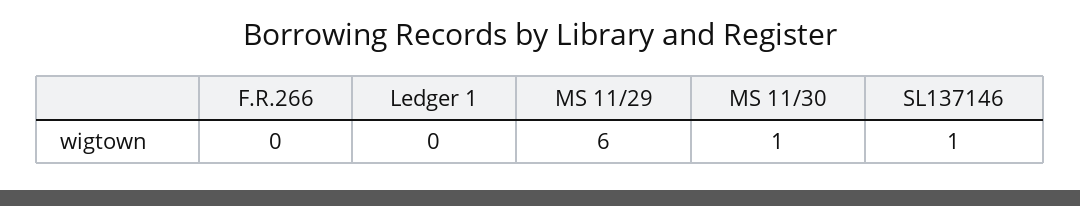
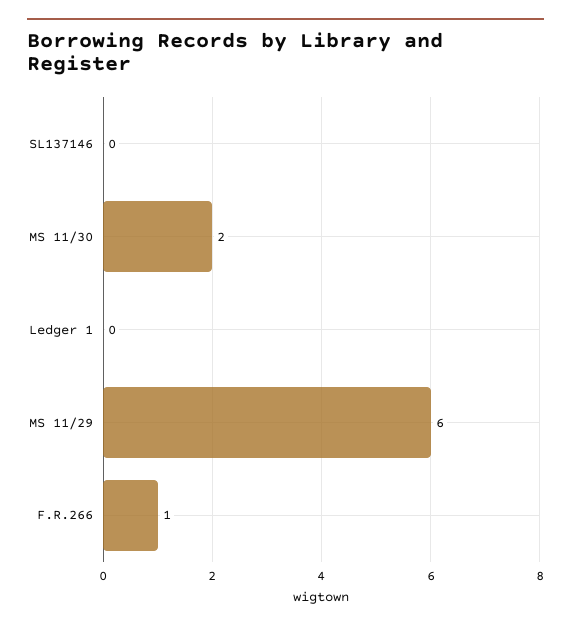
  {
-   "F.R.266": 0,
+   "F.R.266": 1,
    "Ledger 1": 0,
    "MS 11/29": 6,
-   "MS 11/30": 1,
+   "MS 11/30": 2,
-   "SL137146": 1
+   "SL137146": 0
  }

